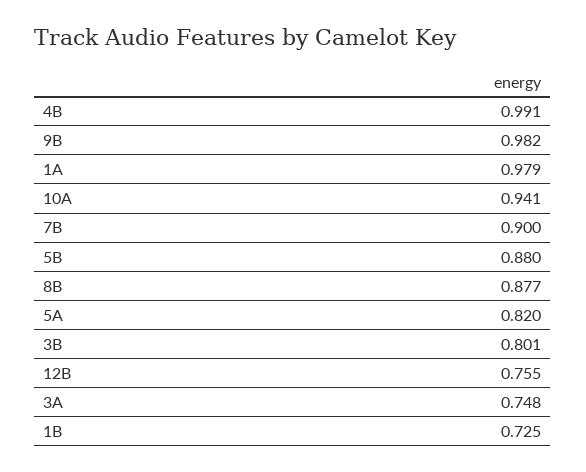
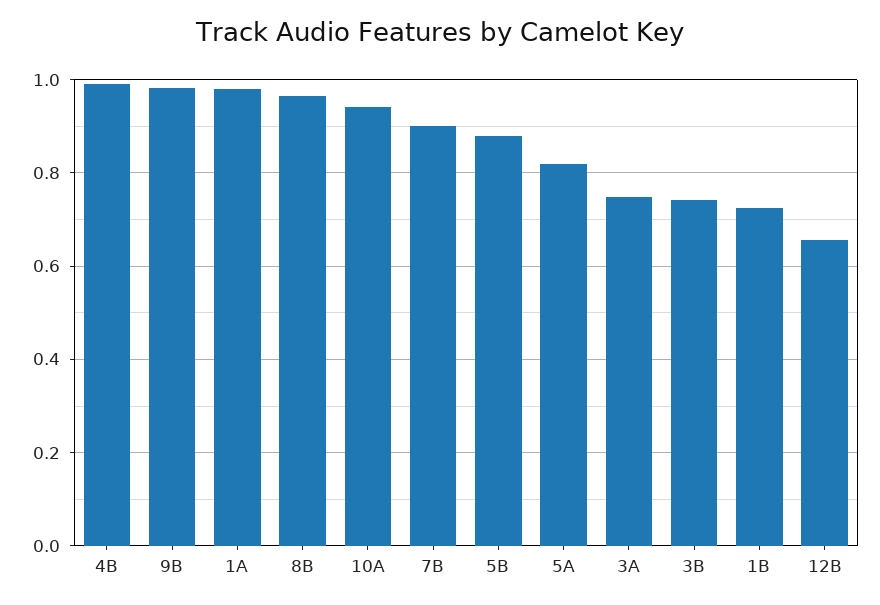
  {
    "4B": 0.991,
    "9B": 0.982,
    "1A": 0.979,
    "10A": 0.941,
    "7B": 0.9,
    "5B": 0.88,
-   "8B": 0.877,
+   "8B": 0.96,
    "5A": 0.82,
-   "3B": 0.801,
+   "3B": 0.74,
-   "12B": 0.755,
+   "12B": 0.66,
    "3A": 0.748,
    "1B": 0.725
  }

